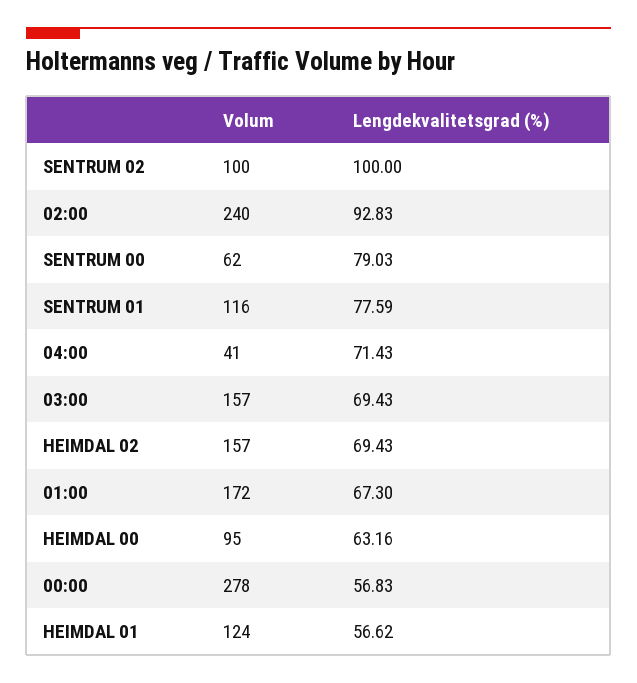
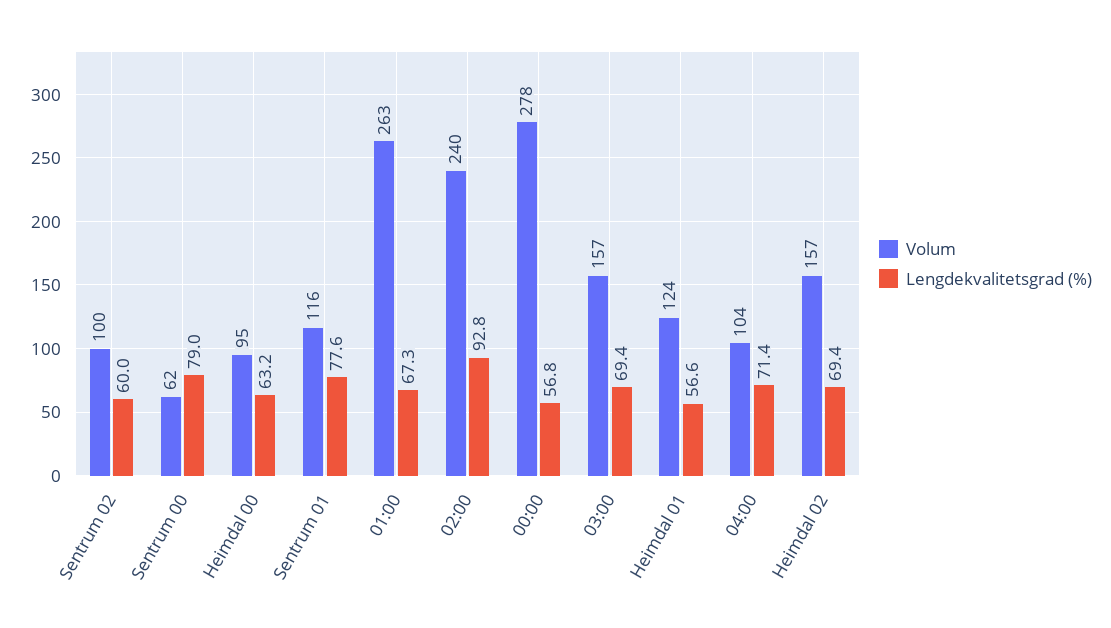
  {
    "Volum": {
      "SENTRUM 02": 100,
      "02:00": 240,
      "SENTRUM 00": 62,
      "SENTRUM 01": 116,
-     "04:00": 41,
+     "04:00": 104,
      "03:00": 157,
      "HEIMDAL 02": 157,
-     "01:00": 172,
+     "01:00": 263,
      "HEIMDAL 00": 95,
      "00:00": 278,
      "HEIMDAL 01": 124
    },
    "Lengdekvalitetsgrad (%)": {
-     "SENTRUM 02": 100,
+     "SENTRUM 02": 60,
      "02:00": 92.83,
      "SENTRUM 00": 79.03,
      "SENTRUM 01": 77.59,
      "04:00": 71.43,
      "03:00": 69.43,
      "HEIMDAL 02": 69.43,
      "01:00": 67.3,
      "HEIMDAL 00": 63.16,
      "00:00": 56.83,
      "HEIMDAL 01": 56.62
    }
  }

